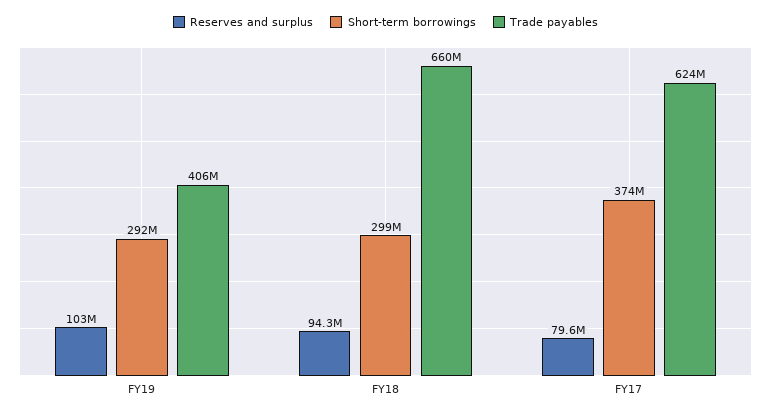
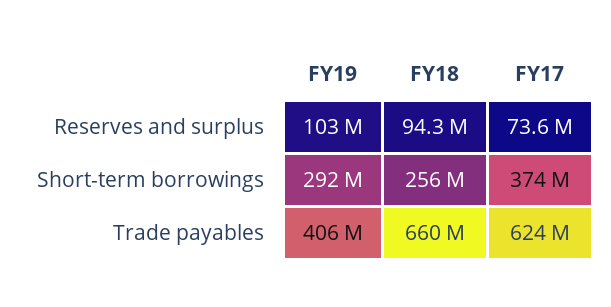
  {
    "Reserves and surplus": {
      "FY19": 103000000,
      "FY18": 94300000,
-     "FY17": 79600000
+     "FY17": 73600000
    },
    "Short-term borrowings": {
      "FY19": 292000000,
-     "FY18": 299000000,
+     "FY18": 256000000,
      "FY17": 374000000
    },
    "Trade payables": {
      "FY19": 406000000,
      "FY18": 660000000,
      "FY17": 624000000
    }
  }

